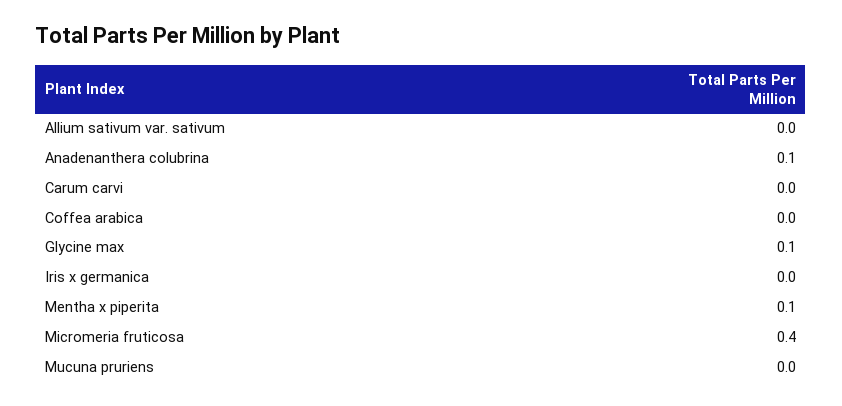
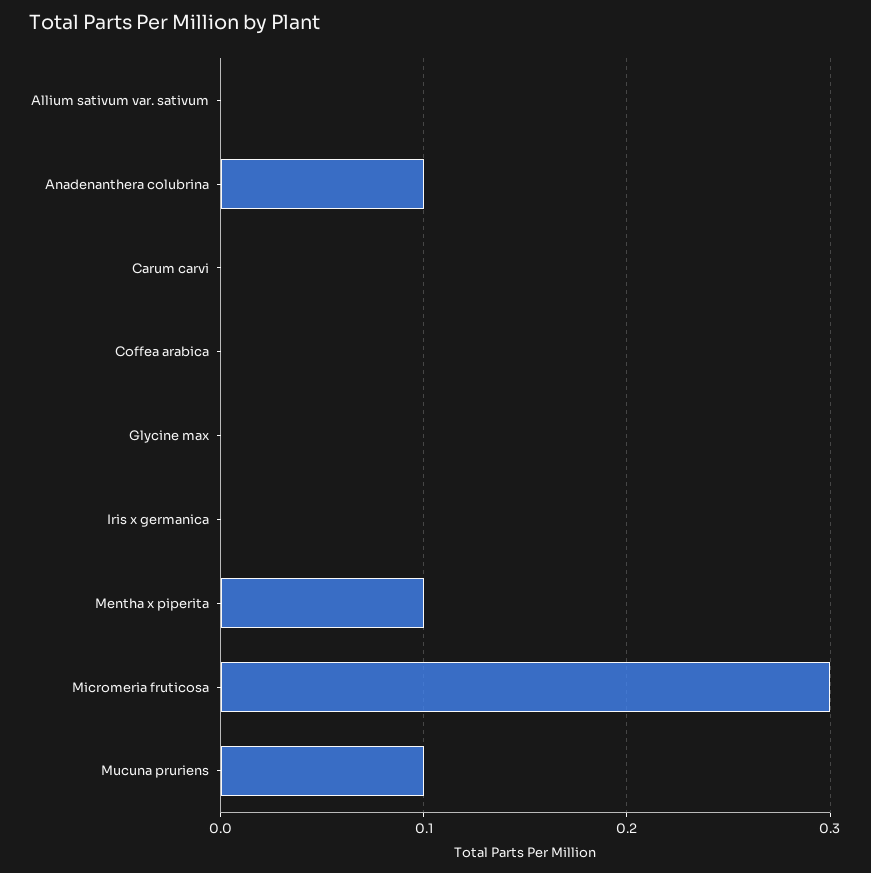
  {
    "Allium sativum var. sativum": 0,
    "Anadenanthera colubrina": 0.1,
    "Carum carvi": 0,
    "Coffea arabica": 0,
-   "Glycine max": 0.1,
+   "Glycine max": 0,
    "Iris x germanica": 0,
    "Mentha x piperita": 0.1,
-   "Micromeria fruticosa": 0.4,
+   "Micromeria fruticosa": 0.3,
-   "Mucuna pruriens": 0
+   "Mucuna pruriens": 0.1
  }

